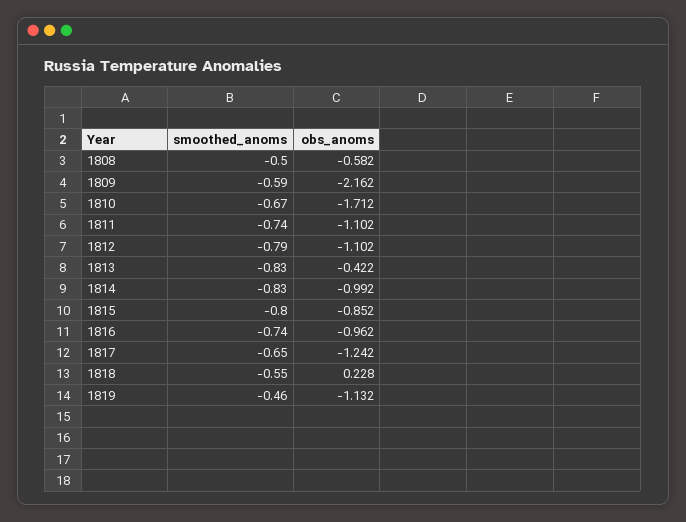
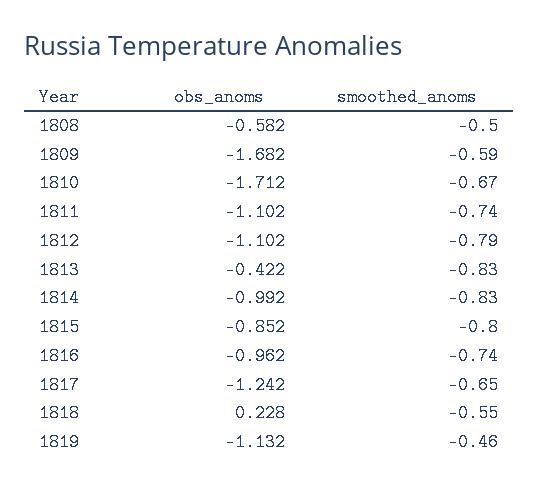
  {
    "smoothed_anoms": {
      "1808": -0.5,
      "1809": -0.59,
      "1810": -0.67,
      "1811": -0.74,
      "1812": -0.79,
      "1813": -0.83,
      "1814": -0.83,
      "1815": -0.8,
      "1816": -0.74,
      "1817": -0.65,
      "1818": -0.55,
      "1819": -0.46
    },
    "obs_anoms": {
      "1808": -0.582,
-     "1809": -2.162,
+     "1809": -1.682,
      "1810": -1.712,
      "1811": -1.102,
      "1812": -1.102,
      "1813": -0.422,
      "1814": -0.992,
      "1815": -0.852,
      "1816": -0.962,
      "1817": -1.242,
      "1818": 0.228,
      "1819": -1.132
    }
  }

